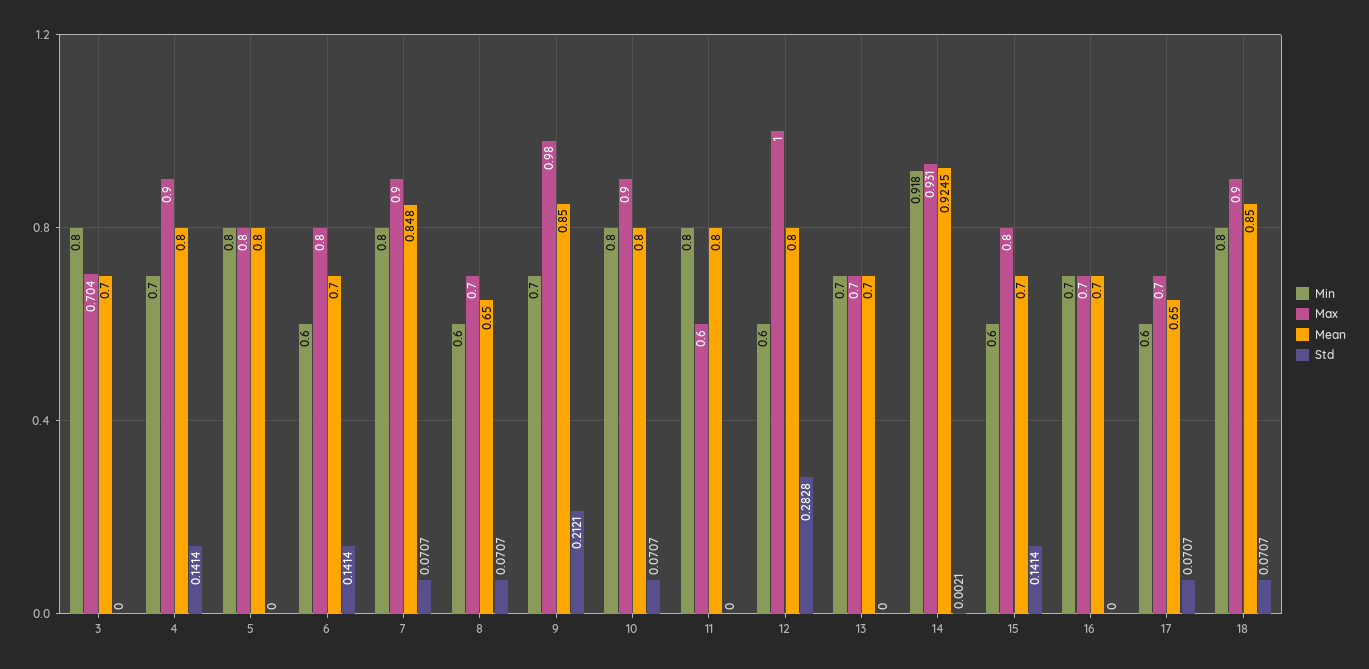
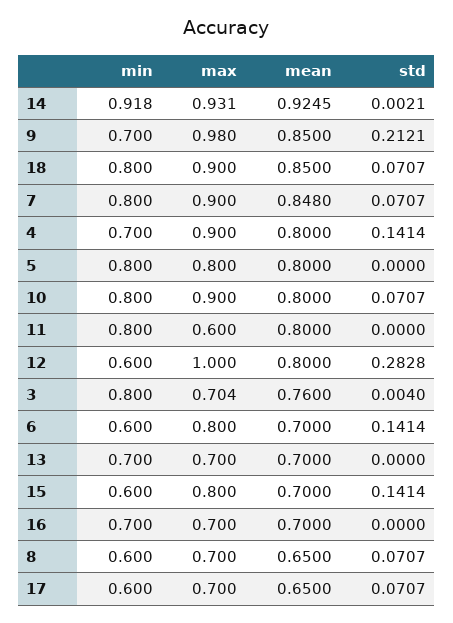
  {
    "Min": {
      "3": 0.8,
      "4": 0.7,
      "5": 0.8,
      "6": 0.6,
      "7": 0.8,
      "8": 0.6,
      "9": 0.7,
      "10": 0.8,
      "11": 0.8,
      "12": 0.6,
      "13": 0.7,
      "14": 0.918,
      "15": 0.6,
      "16": 0.7,
      "17": 0.6,
      "18": 0.8
    },
    "Max": {
      "3": 0.704,
      "4": 0.9,
      "5": 0.8,
      "6": 0.8,
      "7": 0.9,
      "8": 0.7,
      "9": 0.98,
      "10": 0.9,
      "11": 0.6,
      "12": 1,
      "13": 0.7,
      "14": 0.931,
      "15": 0.8,
      "16": 0.7,
      "17": 0.7,
      "18": 0.9
    },
    "Mean": {
-     "3": 0.7,
+     "3": 0.76,
      "4": 0.8,
      "5": 0.8,
      "6": 0.7,
      "7": 0.848,
      "8": 0.65,
      "9": 0.85,
      "10": 0.8,
      "11": 0.8,
      "12": 0.8,
      "13": 0.7,
      "14": 0.9245,
      "15": 0.7,
      "16": 0.7,
      "17": 0.65,
      "18": 0.85
    },
    "Std": {
-     "3": 0,
+     "3": 0.004,
      "4": 0.1414,
      "5": 0,
      "6": 0.1414,
      "7": 0.0707,
      "8": 0.0707,
      "9": 0.2121,
      "10": 0.0707,
      "11": 0,
      "12": 0.2828,
      "13": 0,
      "14": 0.0021,
      "15": 0.1414,
      "16": 0,
      "17": 0.0707,
      "18": 0.0707
    }
  }

